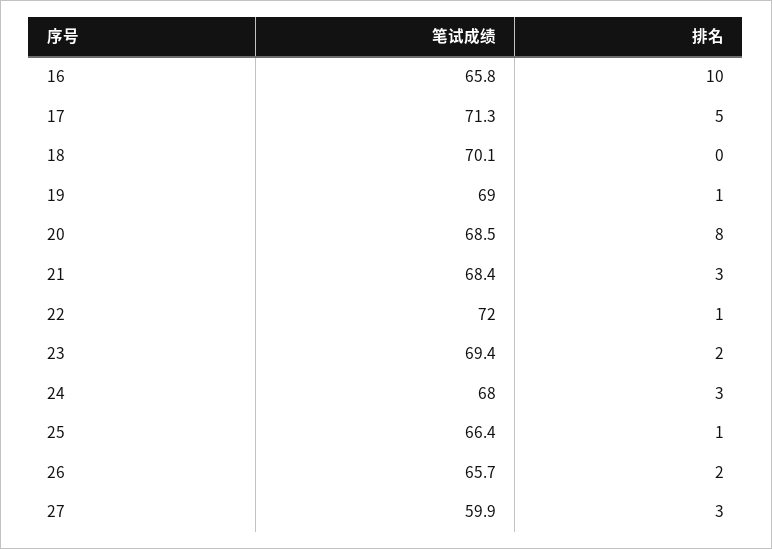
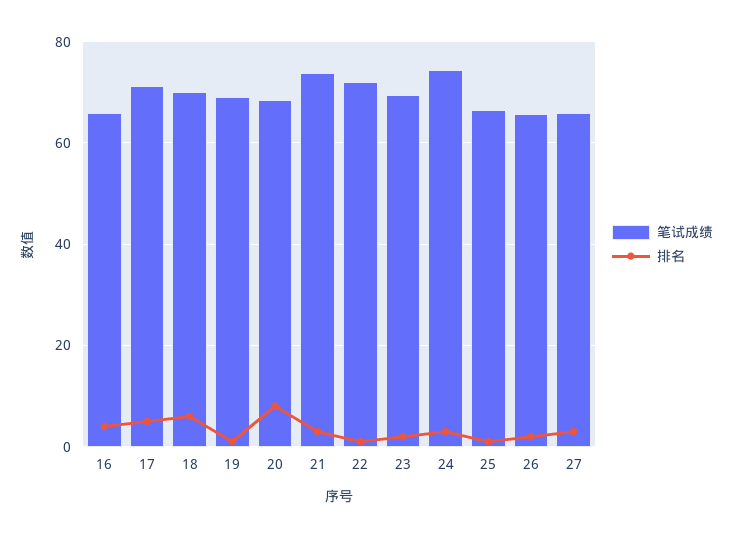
  {
    "笔试成绩": {
      "16": 65.8,
      "17": 71.3,
      "18": 70.1,
      "19": 69,
      "20": 68.5,
-     "21": 68.4,
+     "21": 74,
      "22": 72,
      "23": 69.4,
-     "24": 68,
+     "24": 74,
      "25": 66.4,
      "26": 65.7,
-     "27": 59.9
+     "27": 66
    },
    "排名": {
-     "16": 10,
+     "16": 4,
      "17": 5,
-     "18": 0,
+     "18": 6,
      "19": 1,
      "20": 8,
      "21": 3,
      "22": 1,
      "23": 2,
      "24": 3,
      "25": 1,
      "26": 2,
      "27": 3
    }
  }

